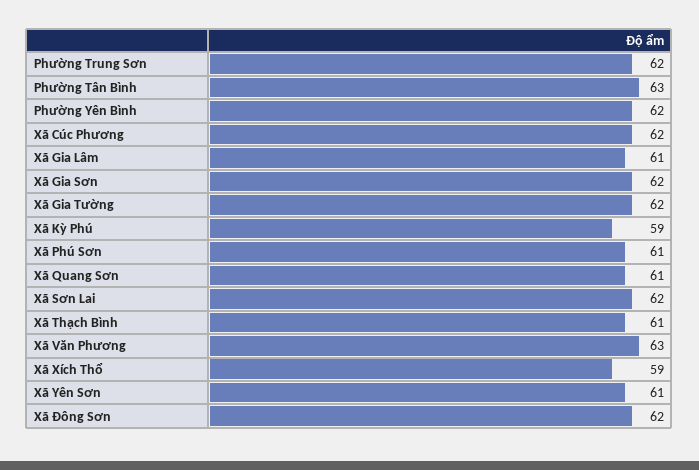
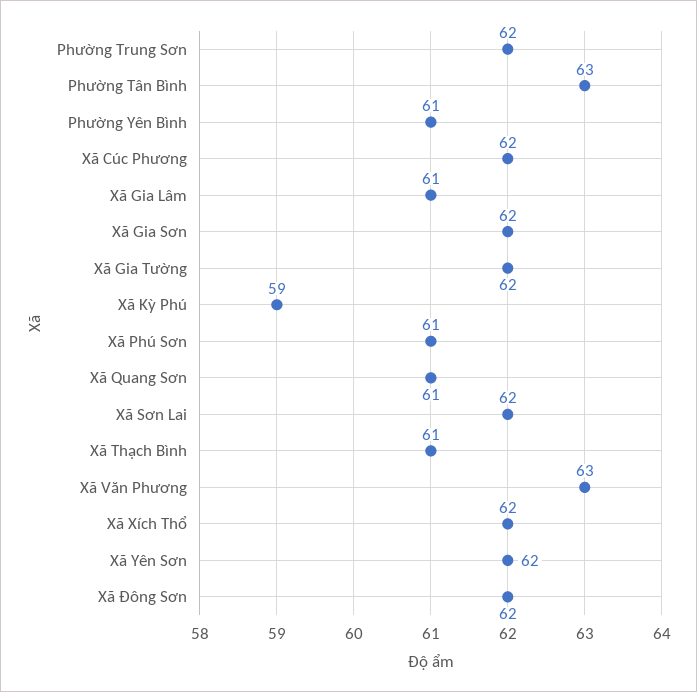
  {
    "Phường Trung Sơn": 62,
    "Phường Tân Bình": 63,
-   "Phường Yên Bình": 62,
+   "Phường Yên Bình": 61,
    "Xã Cúc Phương": 62,
    "Xã Gia Lâm": 61,
    "Xã Gia Sơn": 62,
    "Xã Gia Tường": 62,
    "Xã Kỳ Phú": 59,
    "Xã Phú Sơn": 61,
    "Xã Quang Sơn": 61,
    "Xã Sơn Lai": 62,
    "Xã Thạch Bình": 61,
    "Xã Văn Phương": 63,
-   "Xã Xích Thổ": 59,
+   "Xã Xích Thổ": 62,
-   "Xã Yên Sơn": 61,
+   "Xã Yên Sơn": 62,
    "Xã Đông Sơn": 62
  }

